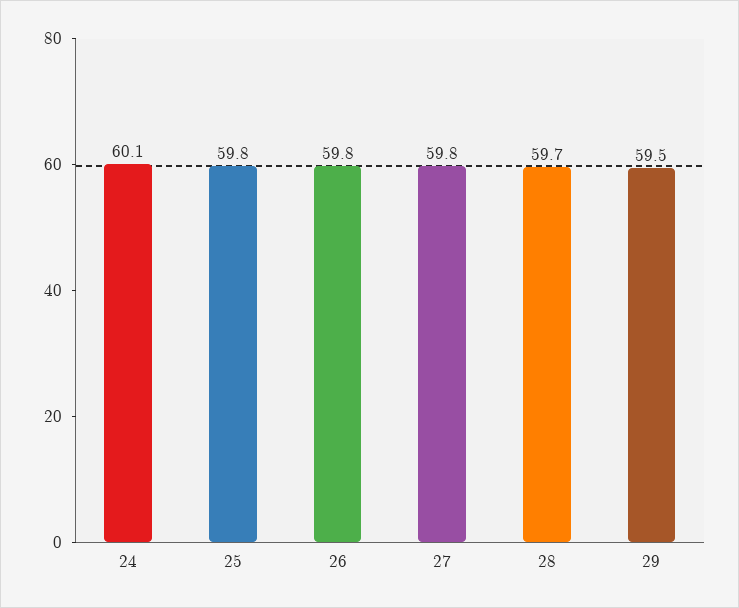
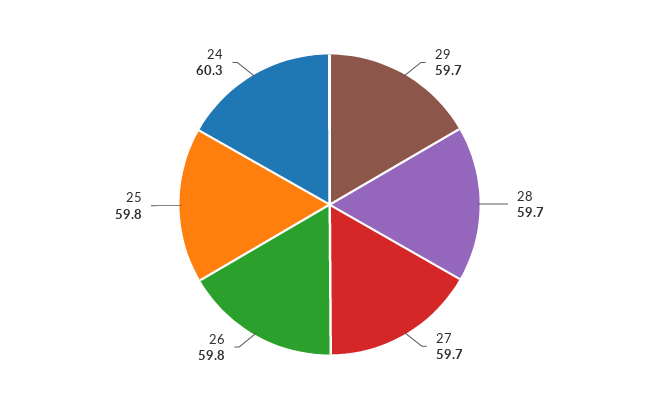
  {
-   "24": 60.1,
+   "24": 60.3,
    "25": 59.8,
    "26": 59.8,
-   "27": 59.8,
+   "27": 59.7,
    "28": 59.7,
-   "29": 59.5
+   "29": 59.7
  }

